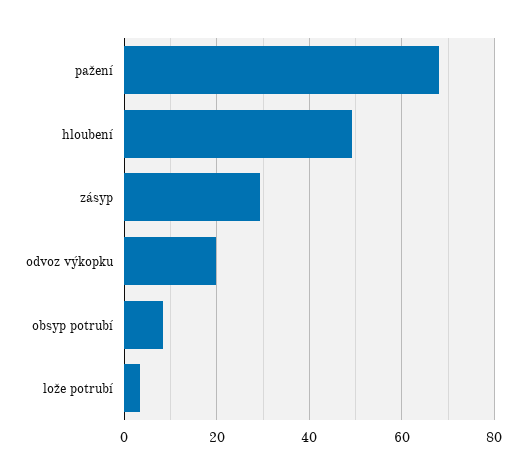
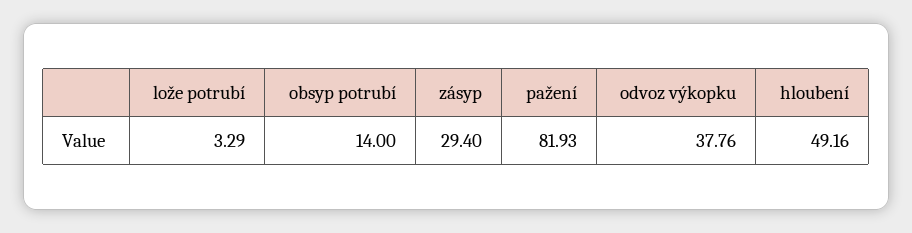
  {
-   "pažení": 68,
+   "pažení": 81.93,
    "hloubení": 49.16,
    "zásyp": 29.4,
-   "odvoz výkopku": 20,
+   "odvoz výkopku": 37.76,
-   "obsyp potrubí": 8,
+   "obsyp potrubí": 14,
    "lože potrubí": 3.29
  }

